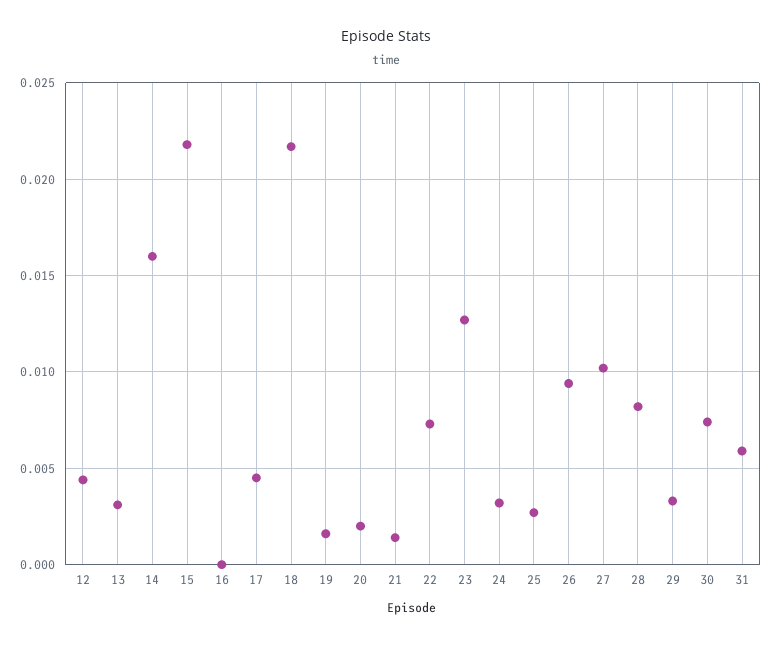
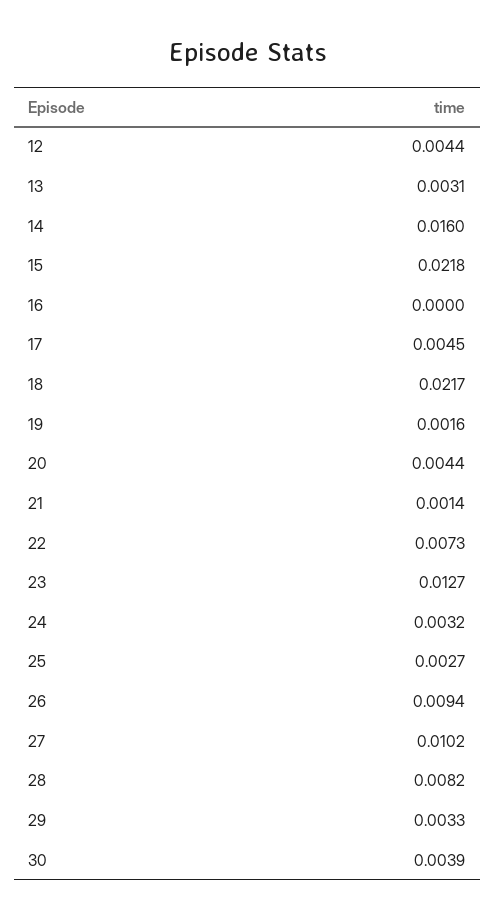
  {
    "12": 0.0044,
    "13": 0.0031,
    "14": 0.016,
    "15": 0.0218,
    "16": 0,
    "17": 0.0045,
    "18": 0.0217,
    "19": 0.0016,
-   "20": 0.002,
+   "20": 0.0044,
    "21": 0.0014,
    "22": 0.0073,
    "23": 0.0127,
    "24": 0.0032,
    "25": 0.0027,
    "26": 0.0094,
    "27": 0.0102,
    "28": 0.0082,
    "29": 0.0033,
-   "30": 0.0075,
+   "30": 0.0039
-   "31": 0.006
  }

